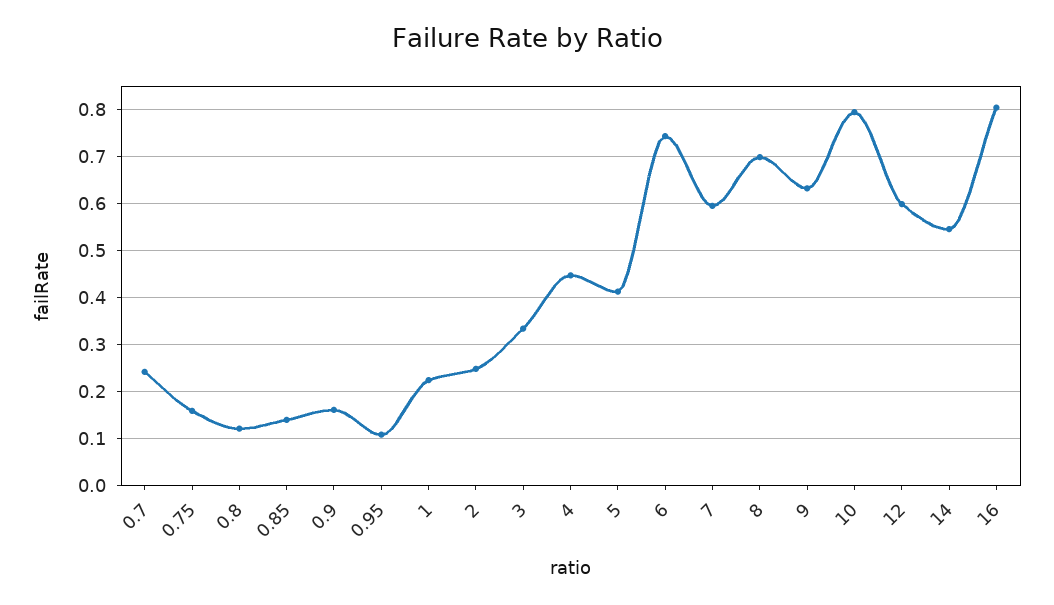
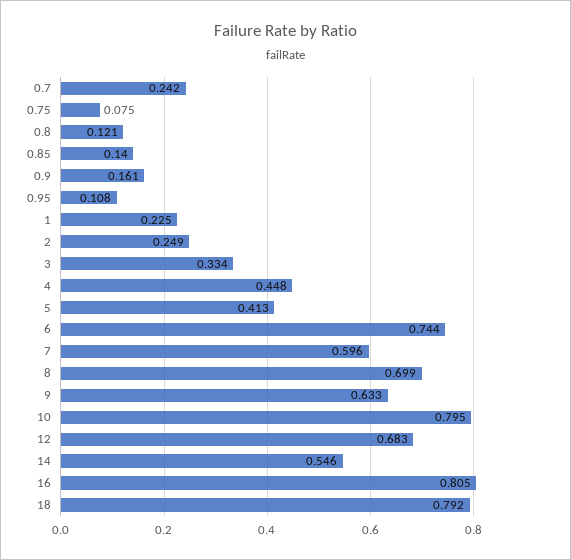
  {
    "0.7": 0.242,
-   "0.75": 0.16,
+   "0.75": 0.075,
    "0.8": 0.121,
    "0.85": 0.14,
    "0.9": 0.161,
    "0.95": 0.108,
    "1": 0.225,
    "2": 0.249,
    "3": 0.334,
    "4": 0.448,
    "5": 0.413,
    "6": 0.744,
    "7": 0.596,
    "8": 0.699,
    "9": 0.633,
    "10": 0.795,
-   "12": 0.6,
+   "12": 0.683,
    "14": 0.546,
-   "16": 0.805
+   "16": 0.805,
+   "18": 0.792
  }

